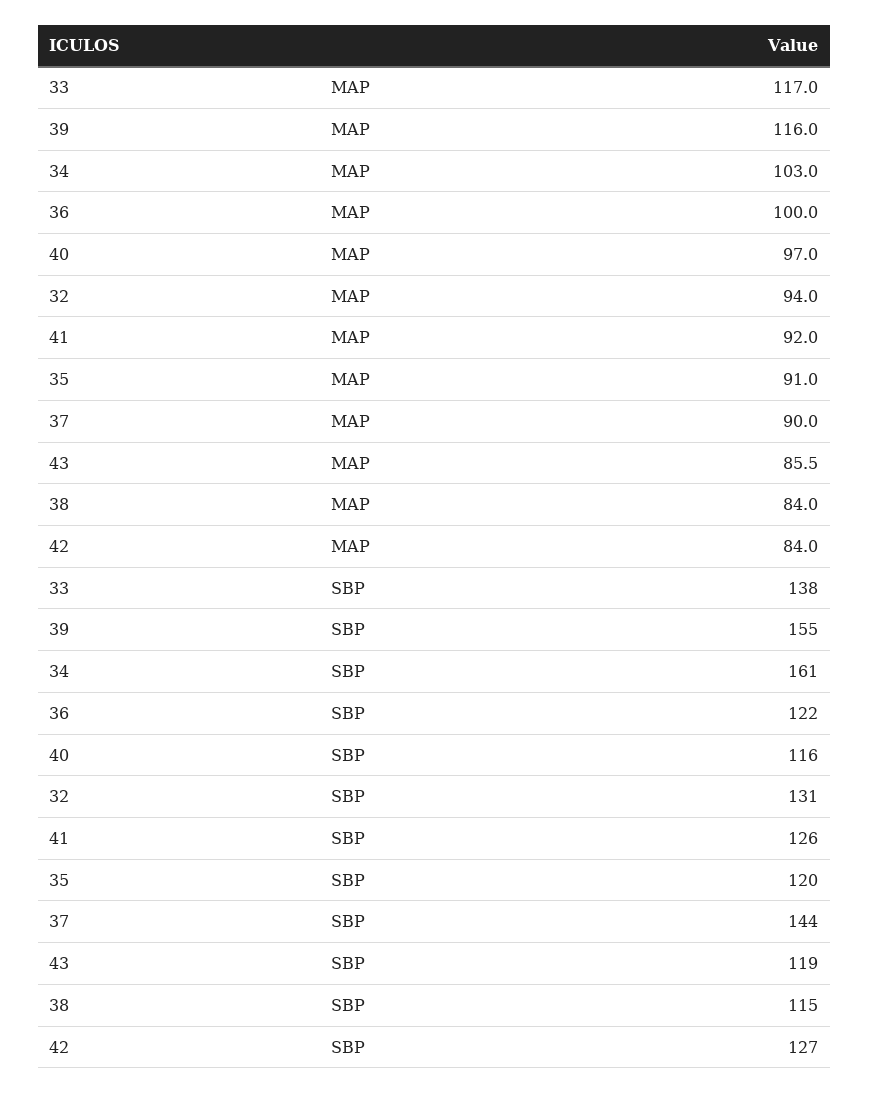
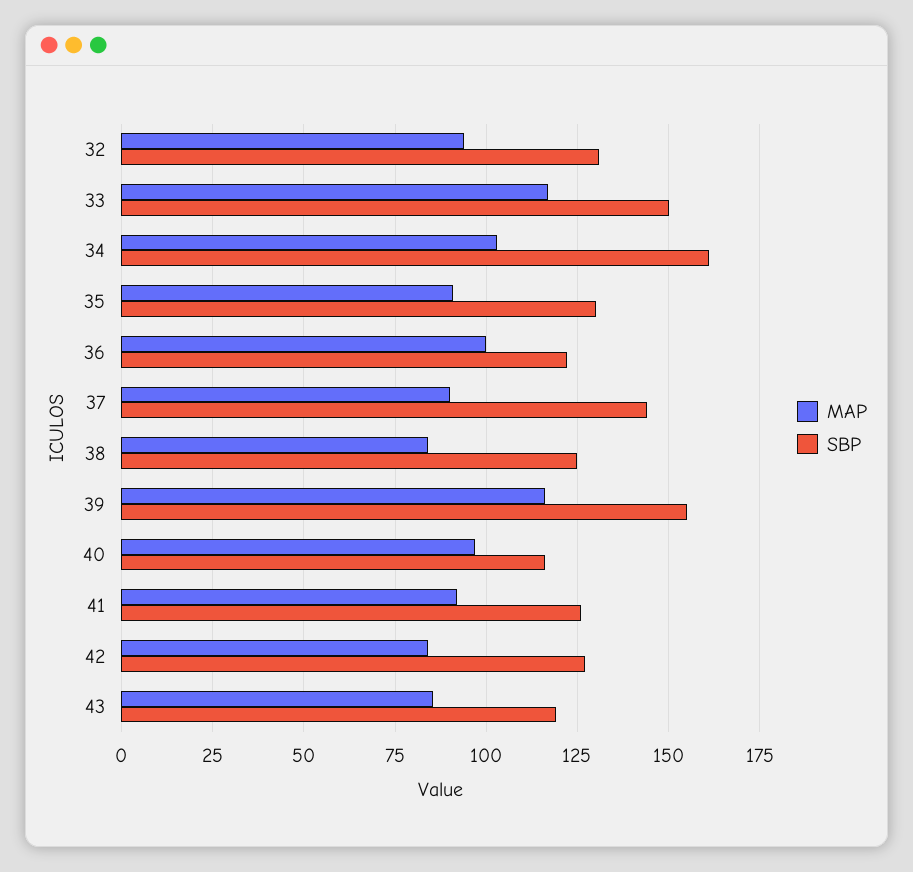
  {
    "MAP": {
      "33": 117,
      "39": 116,
      "34": 103,
      "36": 100,
      "40": 97,
      "32": 94,
      "41": 92,
      "35": 91,
      "37": 90,
      "43": 85.5,
      "38": 84,
      "42": 84
    },
    "SBP": {
-     "33": 138,
+     "33": 150,
      "39": 155,
      "34": 161,
      "36": 122,
      "40": 116,
      "32": 131,
      "41": 126,
-     "35": 120,
+     "35": 130,
      "37": 144,
      "43": 119,
-     "38": 115,
+     "38": 125,
      "42": 127
    }
  }

